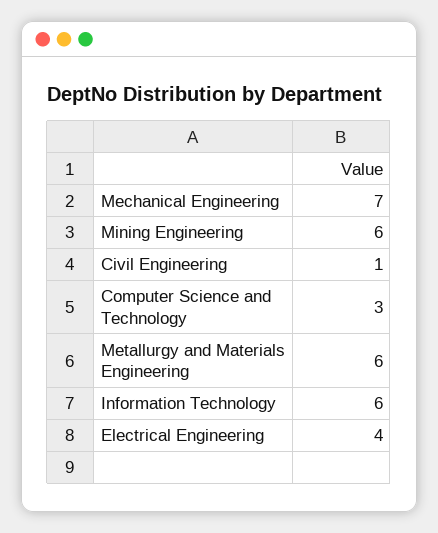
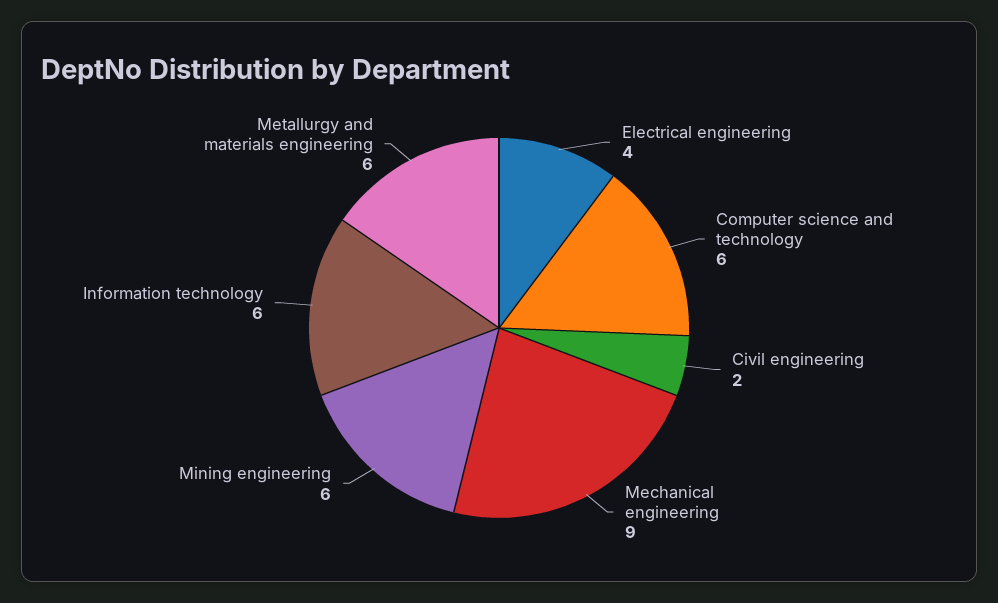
  {
-   "Mechanical Engineering": 7,
+   "Mechanical Engineering": 9,
    "Mining Engineering": 6,
-   "Civil Engineering": 1,
+   "Civil Engineering": 2,
-   "Computer Science and Technology": 3,
+   "Computer Science and Technology": 6,
    "Metallurgy and Materials Engineering": 6,
    "Information Technology": 6,
    "Electrical Engineering": 4
  }

